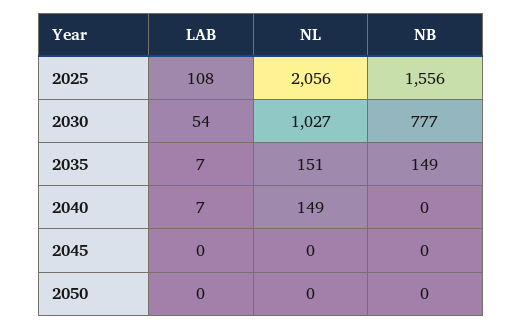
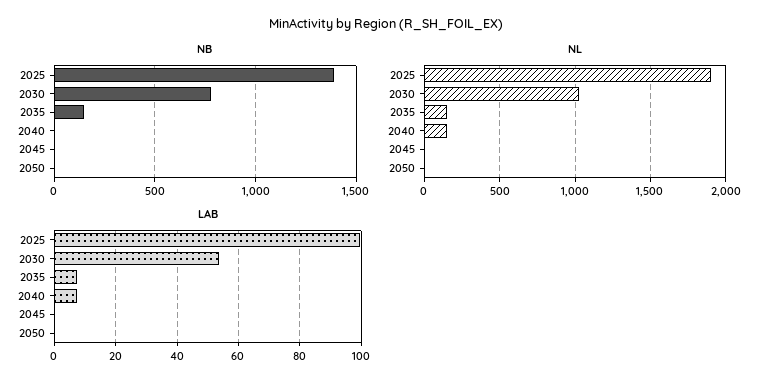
  {
    "LAB": {
-     "2025": 108,
+     "2025": 100,
      "2030": 54,
      "2035": 7,
      "2040": 7,
      "2045": 0,
      "2050": 0
    },
    "NL": {
-     "2025": 2056,
+     "2025": 1900,
      "2030": 1027,
      "2035": 151,
      "2040": 149,
      "2045": 0,
      "2050": 0
    },
    "NB": {
-     "2025": 1556,
+     "2025": 1400,
      "2030": 777,
      "2035": 149,
      "2040": 0,
      "2045": 0,
      "2050": 0
    }
  }

